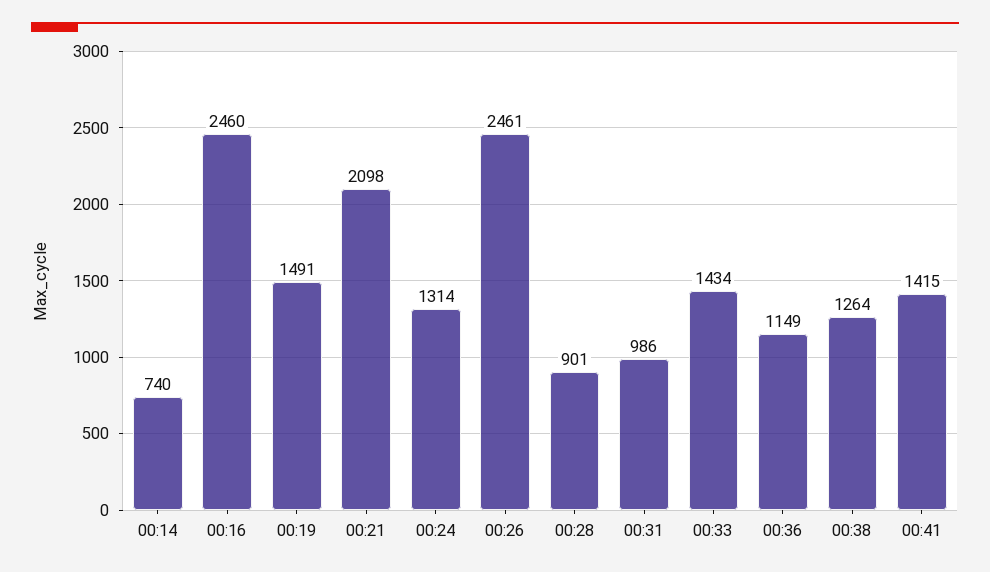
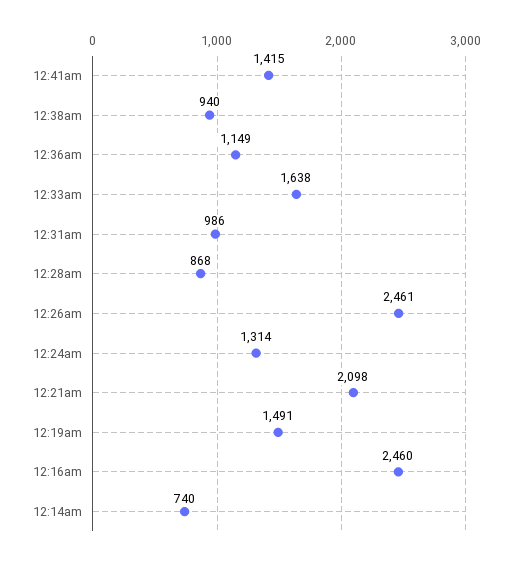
  {
    "00:14": 740,
    "00:16": 2460,
    "00:19": 1491,
    "00:21": 2098,
    "00:24": 1314,
    "00:26": 2461,
-   "00:28": 901,
+   "00:28": 868,
    "00:31": 986,
-   "00:33": 1434,
+   "00:33": 1638,
    "00:36": 1149,
-   "00:38": 1264,
+   "00:38": 940,
    "00:41": 1415
  }

